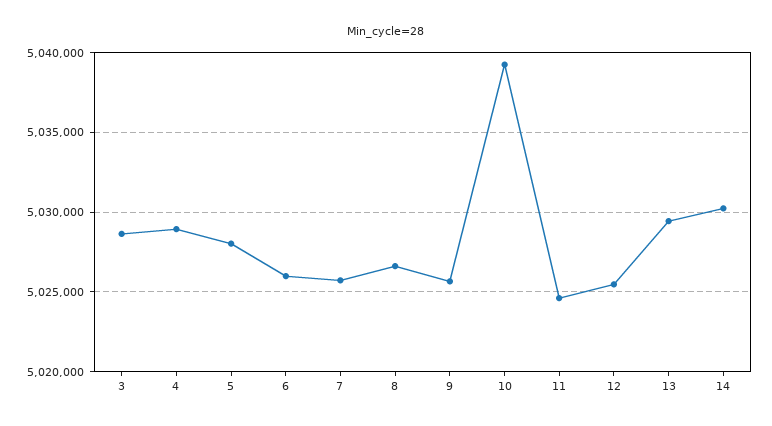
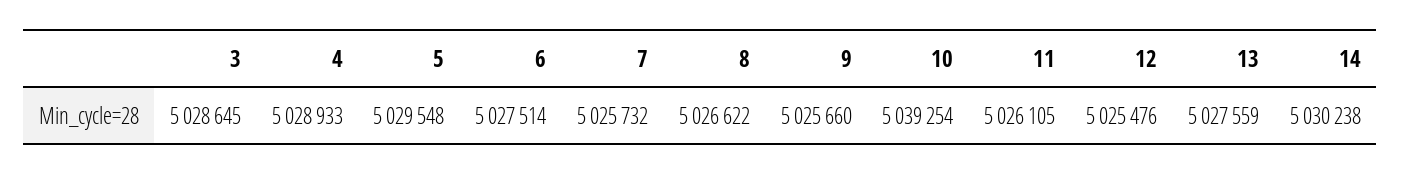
  {
    "3": 5028645,
    "4": 5028933,
-   "5": 5028000,
+   "5": 5029548,
-   "6": 5026000,
+   "6": 5027514,
    "7": 5025732,
    "8": 5026622,
    "9": 5025660,
    "10": 5039254,
-   "11": 5024500,
+   "11": 5026105,
    "12": 5025476,
-   "13": 5029500,
+   "13": 5027559,
    "14": 5030238
  }

